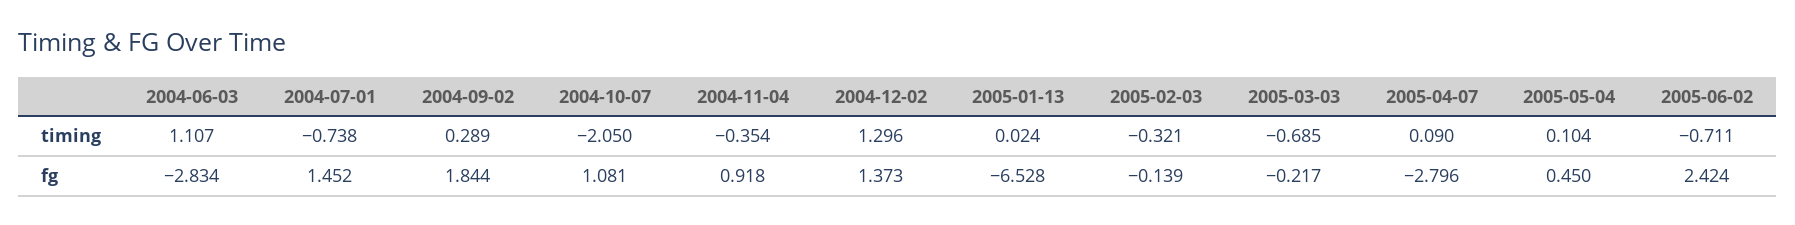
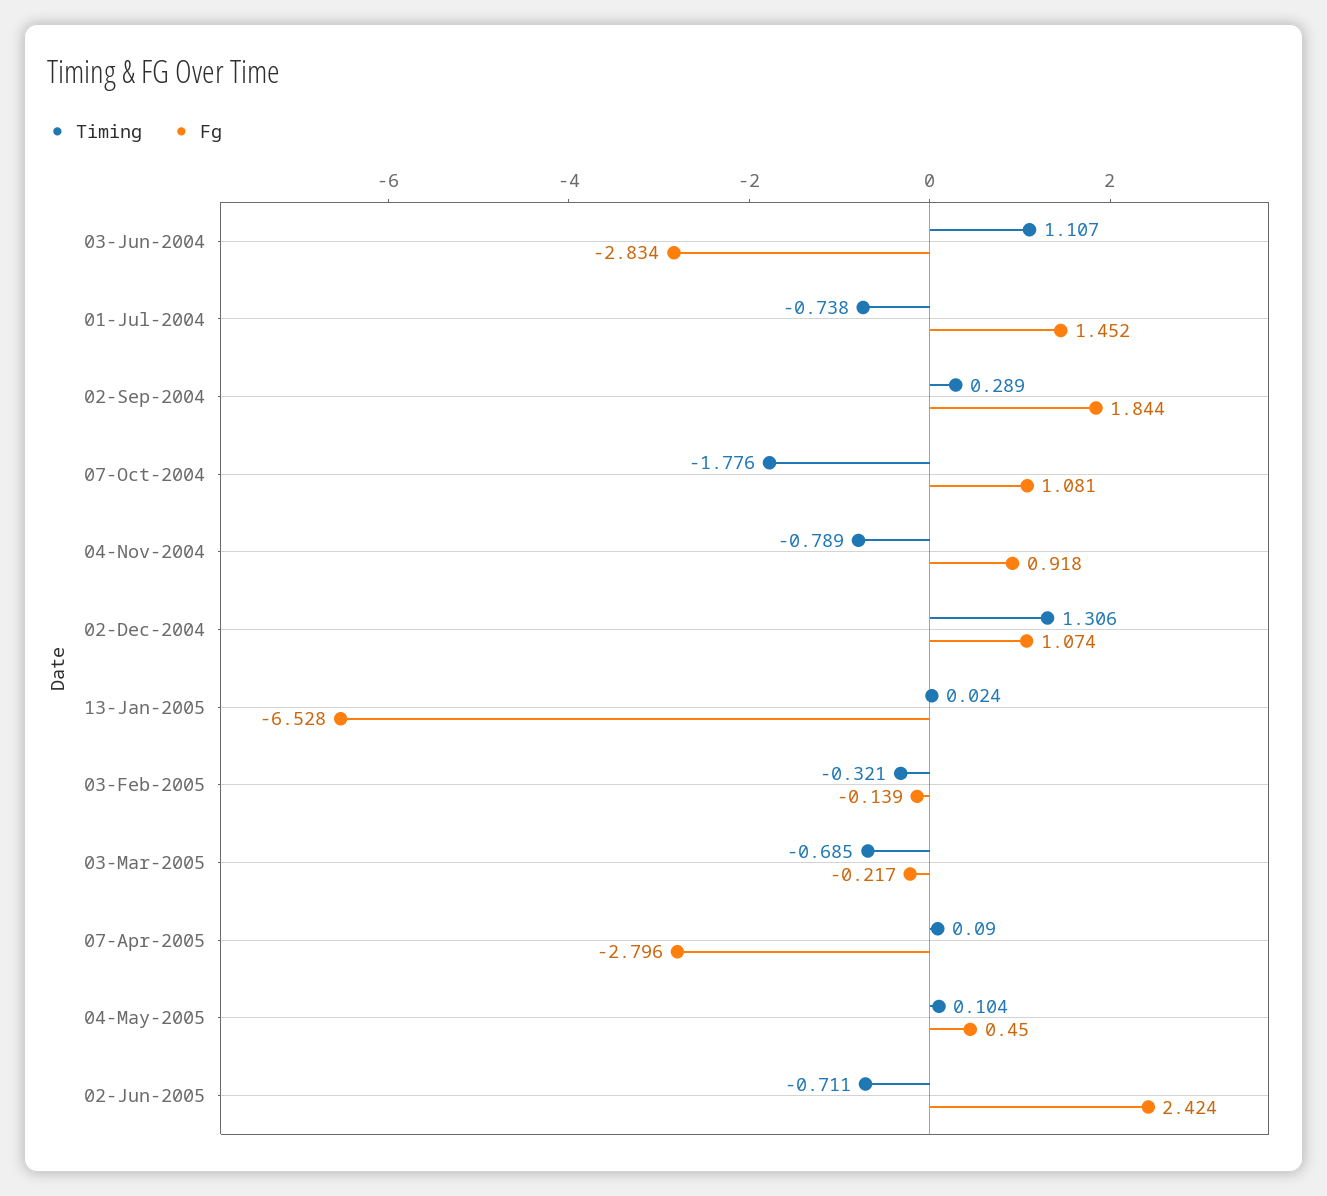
  {
    "timing": {
      "2004-06-03": 1.107,
      "2004-07-01": -0.738,
      "2004-09-02": 0.289,
-     "2004-10-07": -2.05,
+     "2004-10-07": -1.776,
-     "2004-11-04": -0.354,
+     "2004-11-04": -0.789,
-     "2004-12-02": 1.296,
+     "2004-12-02": 1.306,
      "2005-01-13": 0.024,
      "2005-02-03": -0.321,
      "2005-03-03": -0.685,
      "2005-04-07": 0.09,
      "2005-05-04": 0.104,
      "2005-06-02": -0.711
    },
    "fg": {
      "2004-06-03": -2.834,
      "2004-07-01": 1.452,
      "2004-09-02": 1.844,
      "2004-10-07": 1.081,
      "2004-11-04": 0.918,
-     "2004-12-02": 1.373,
+     "2004-12-02": 1.074,
      "2005-01-13": -6.528,
      "2005-02-03": -0.139,
      "2005-03-03": -0.217,
      "2005-04-07": -2.796,
      "2005-05-04": 0.45,
      "2005-06-02": 2.424
    }
  }

